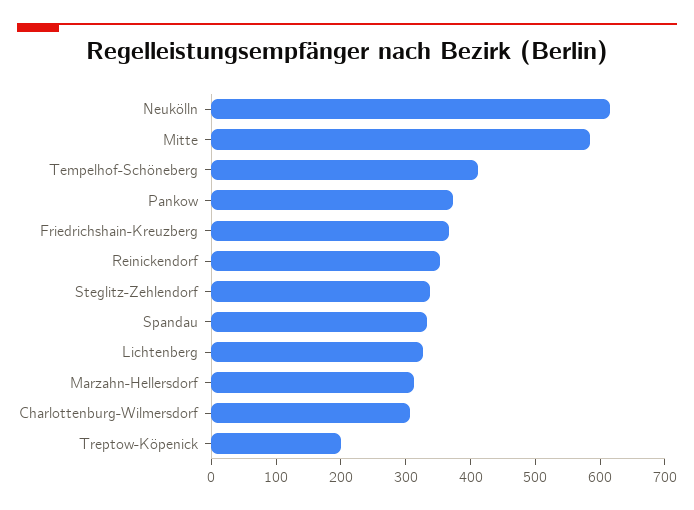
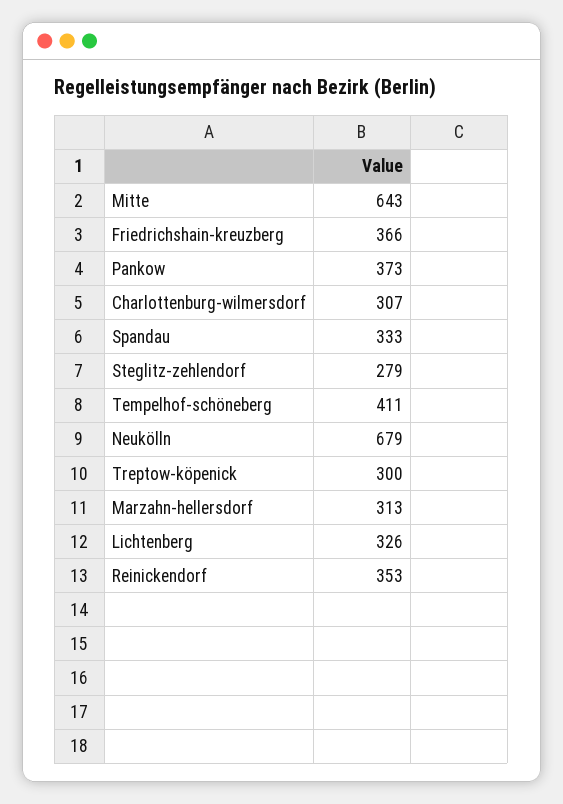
  {
-   "Neukölln": 620,
+   "Neukölln": 679,
-   "Mitte": 580,
+   "Mitte": 643,
    "Tempelhof-Schöneberg": 411,
    "Pankow": 373,
    "Friedrichshain-Kreuzberg": 366,
    "Reinickendorf": 353,
-   "Steglitz-Zehlendorf": 340,
+   "Steglitz-Zehlendorf": 279,
    "Spandau": 333,
    "Lichtenberg": 326,
    "Marzahn-Hellersdorf": 313,
    "Charlottenburg-Wilmersdorf": 307,
-   "Treptow-Köpenick": 200
+   "Treptow-Köpenick": 300
  }

